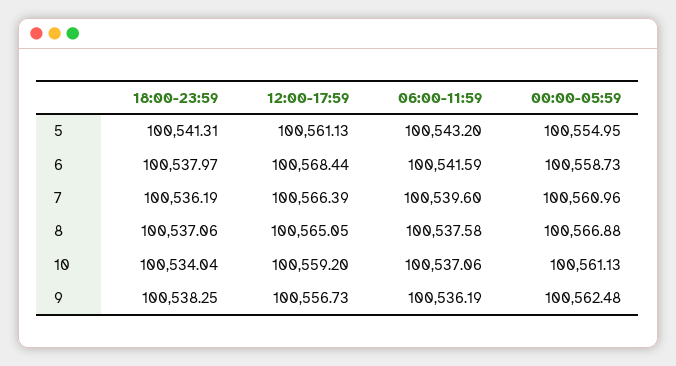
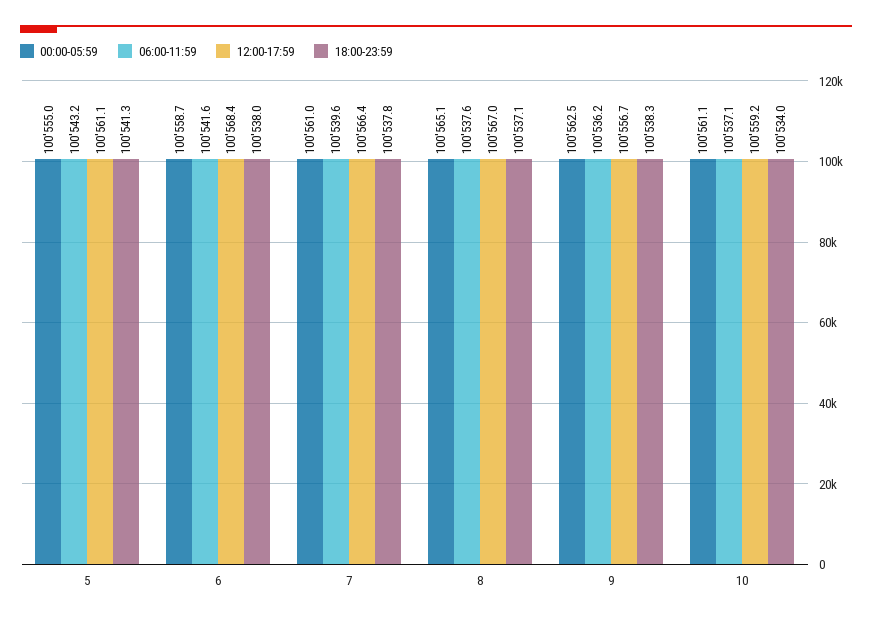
  {
    "18:00-23:59": {
      "5": 100541.31,
      "6": 100537.97,
-     "7": 100536.19,
+     "7": 100537.8,
      "8": 100537.06,
      "10": 100534.04,
      "9": 100538.25
    },
    "12:00-17:59": {
      "5": 100561.13,
      "6": 100568.44,
      "7": 100566.39,
-     "8": 100565.05,
+     "8": 100567,
      "10": 100559.2,
      "9": 100556.73
    },
    "06:00-11:59": {
      "5": 100543.2,
      "6": 100541.59,
      "7": 100539.6,
      "8": 100537.58,
      "10": 100537.06,
      "9": 100536.19
    },
    "00:00-05:59": {
      "5": 100554.95,
      "6": 100558.73,
      "7": 100560.96,
-     "8": 100566.88,
+     "8": 100565.1,
      "10": 100561.13,
      "9": 100562.48
    }
  }

